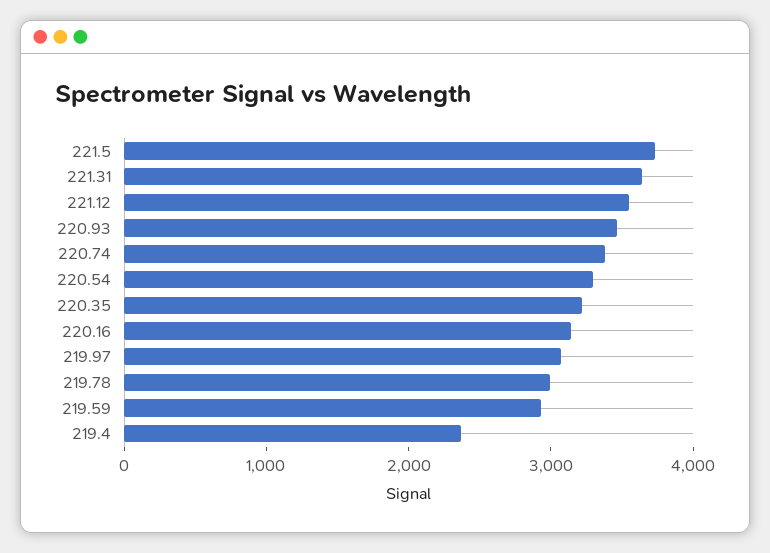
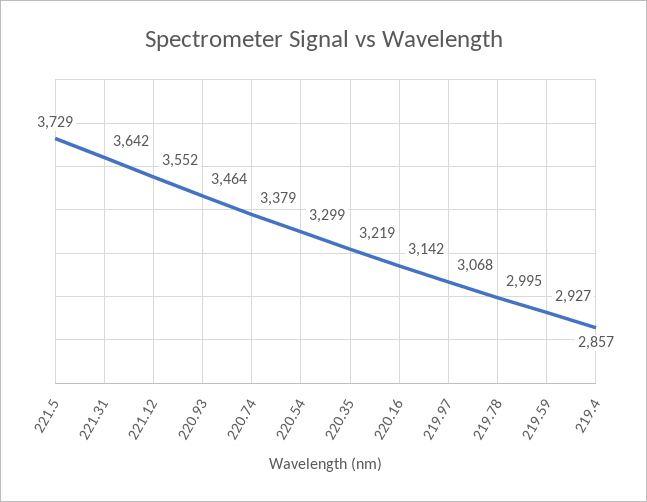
  {
    "221.5": 3729,
    "221.31": 3642,
    "221.12": 3552,
    "220.93": 3464,
    "220.74": 3379,
    "220.54": 3299,
    "220.35": 3219,
    "220.16": 3142,
    "219.97": 3068,
    "219.78": 2995,
    "219.59": 2927,
-   "219.4": 2400
+   "219.4": 2857
  }

